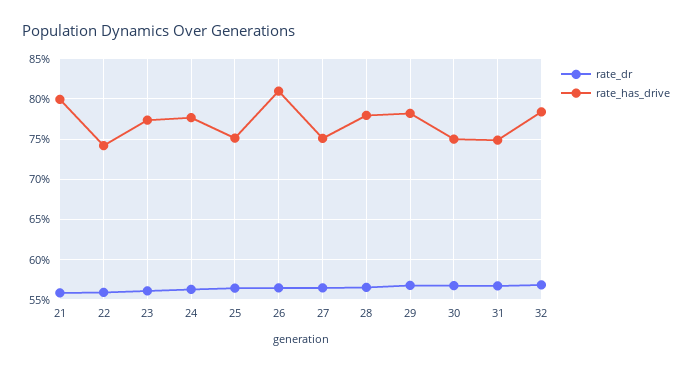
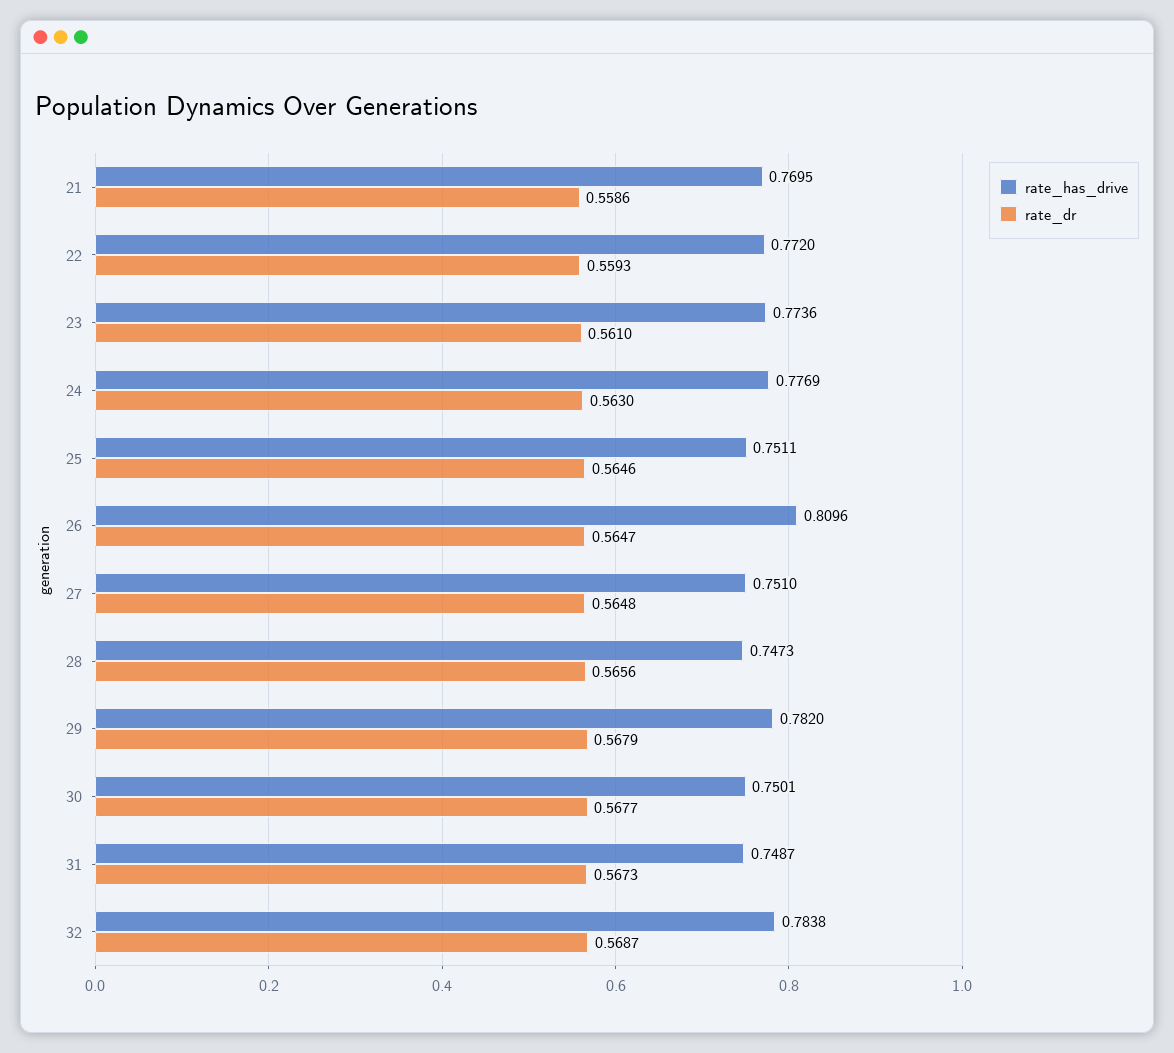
  {
    "rate_dr": {
      "21": 0.5586,
      "22": 0.5593,
      "23": 0.561,
      "24": 0.563,
      "25": 0.5646,
      "26": 0.5647,
      "27": 0.5648,
      "28": 0.5656,
      "29": 0.5679,
      "30": 0.5677,
      "31": 0.5673,
      "32": 0.5687
    },
    "rate_has_drive": {
-     "21": 0.8,
+     "21": 0.7695,
-     "22": 0.74,
+     "22": 0.772,
      "23": 0.7736,
      "24": 0.7769,
      "25": 0.7511,
      "26": 0.8096,
      "27": 0.751,
-     "28": 0.78,
+     "28": 0.7473,
      "29": 0.782,
      "30": 0.7501,
      "31": 0.7487,
      "32": 0.7838
    }
  }

